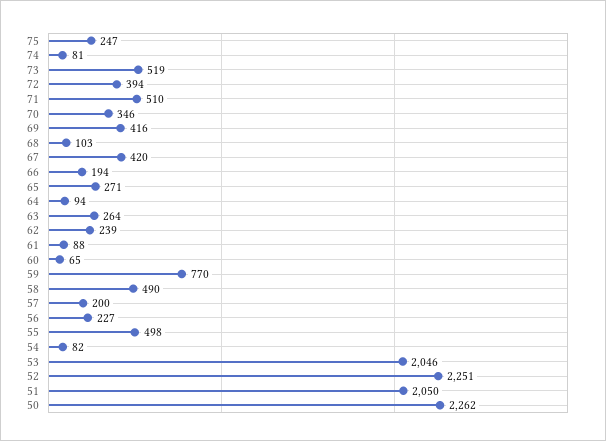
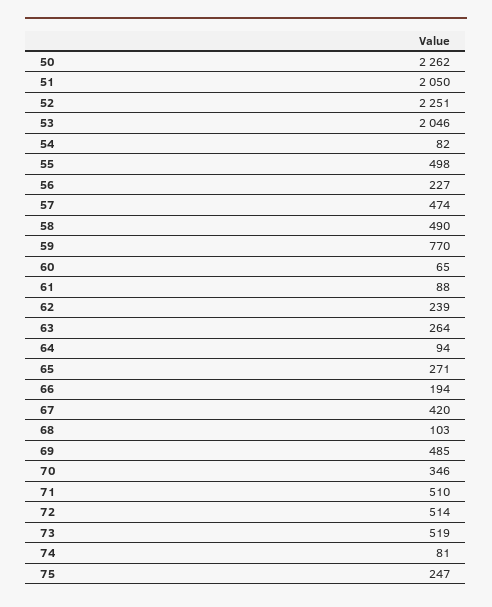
  {
    "75": 247,
    "74": 81,
    "73": 519,
-   "72": 394,
+   "72": 514,
    "71": 510,
    "70": 346,
-   "69": 416,
+   "69": 485,
    "68": 103,
    "67": 420,
    "66": 194,
    "65": 271,
    "64": 94,
    "63": 264,
    "62": 239,
    "61": 88,
    "60": 65,
    "59": 770,
    "58": 490,
-   "57": 200,
+   "57": 474,
    "56": 227,
    "55": 498,
    "54": 82,
    "53": 2046,
    "52": 2251,
    "51": 2050,
    "50": 2262
  }

